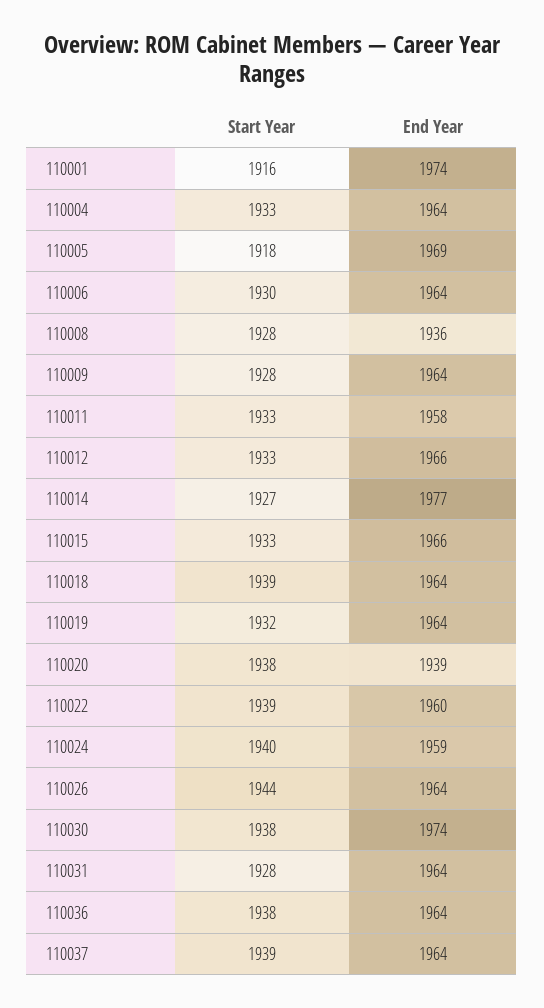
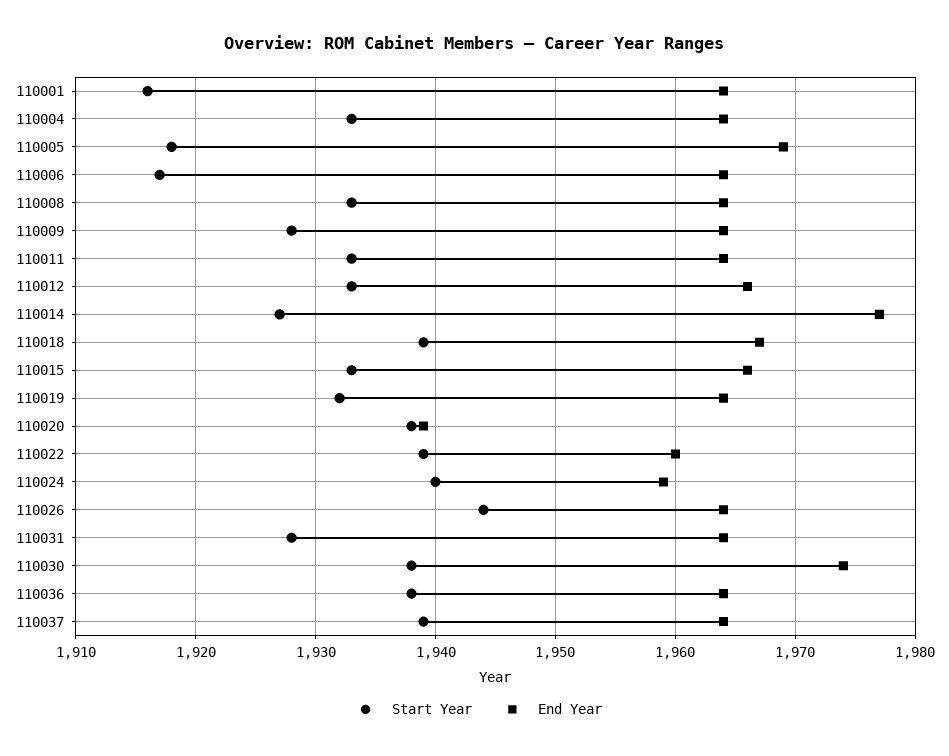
  {
    "Start Year": {
      "110001": 1916,
      "110004": 1933,
      "110005": 1918,
-     "110006": 1930,
+     "110006": 1917,
-     "110008": 1928,
+     "110008": 1933,
      "110009": 1928,
      "110011": 1933,
      "110012": 1933,
      "110014": 1927,
      "110015": 1933,
      "110018": 1939,
      "110019": 1932,
      "110020": 1938,
      "110022": 1939,
      "110024": 1940,
      "110026": 1944,
      "110030": 1938,
      "110031": 1928,
      "110036": 1938,
      "110037": 1939
    },
    "End Year": {
-     "110001": 1974,
+     "110001": 1964,
      "110004": 1964,
      "110005": 1969,
      "110006": 1964,
-     "110008": 1936,
+     "110008": 1964,
      "110009": 1964,
-     "110011": 1958,
+     "110011": 1964,
      "110012": 1966,
      "110014": 1977,
      "110015": 1966,
-     "110018": 1964,
+     "110018": 1967,
      "110019": 1964,
      "110020": 1939,
      "110022": 1960,
      "110024": 1959,
      "110026": 1964,
      "110030": 1974,
      "110031": 1964,
      "110036": 1964,
      "110037": 1964
    }
  }

